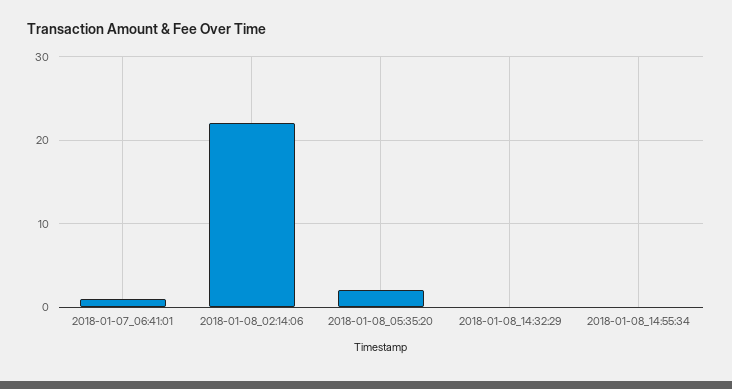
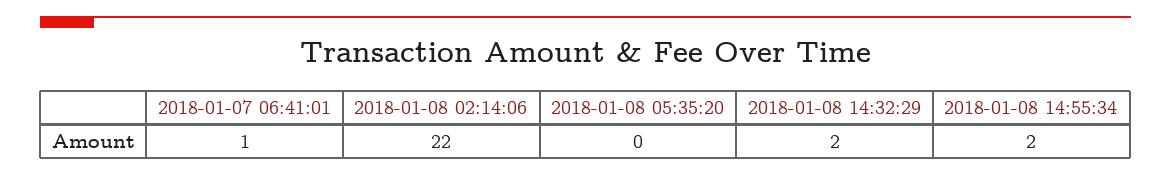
  {
    "2018-01-07_06:41:01": 1,
    "2018-01-08_02:14:06": 22,
-   "2018-01-08_05:35:20": 2,
+   "2018-01-08_05:35:20": 0,
-   "2018-01-08_14:32:29": 0,
+   "2018-01-08_14:32:29": 2,
-   "2018-01-08_14:55:34": 0
+   "2018-01-08_14:55:34": 2
  }

